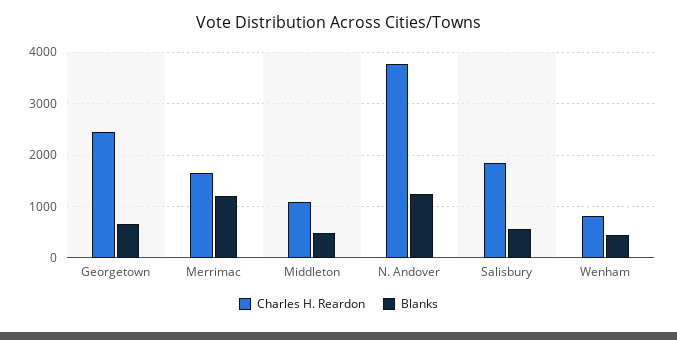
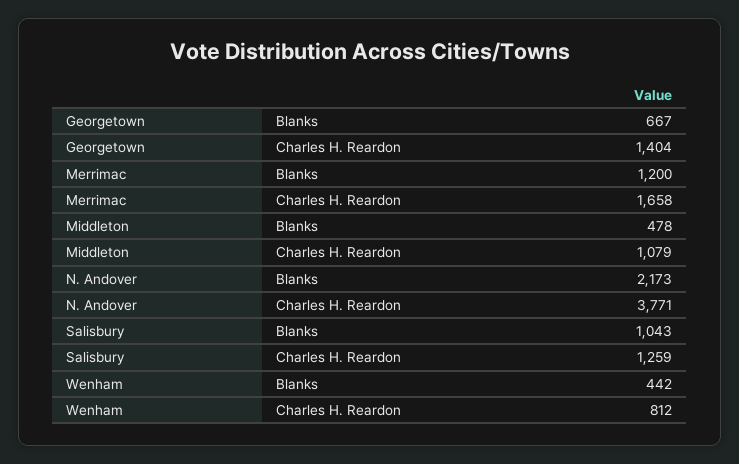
  {
    "Charles H. Reardon": {
-     "Georgetown": 2400,
+     "Georgetown": 1404,
      "Merrimac": 1658,
      "Middleton": 1079,
      "N. Andover": 3771,
-     "Salisbury": 1800,
+     "Salisbury": 1259,
      "Wenham": 812
    },
    "Blanks": {
      "Georgetown": 667,
      "Merrimac": 1200,
      "Middleton": 478,
-     "N. Andover": 1200,
+     "N. Andover": 2173,
-     "Salisbury": 600,
+     "Salisbury": 1043,
      "Wenham": 442
    }
  }

